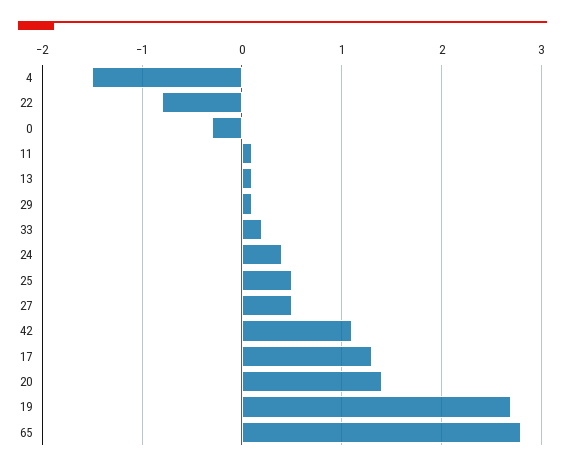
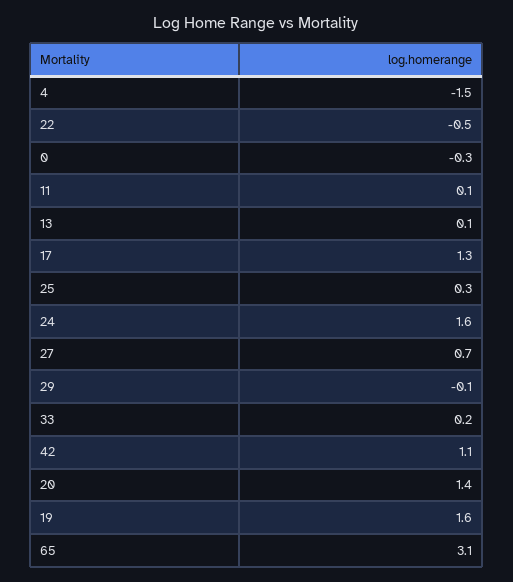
  {
    "4": -1.5,
-   "22": -0.8,
+   "22": -0.5,
    "0": -0.3,
    "11": 0.1,
    "13": 0.1,
-   "29": 0.1,
+   "29": -0.1,
    "33": 0.2,
-   "24": 0.4,
+   "24": 1.6,
-   "25": 0.5,
+   "25": 0.3,
-   "27": 0.5,
+   "27": 0.7,
    "42": 1.1,
    "17": 1.3,
    "20": 1.4,
-   "19": 2.7,
+   "19": 1.6,
-   "65": 2.8
+   "65": 3.1
  }

